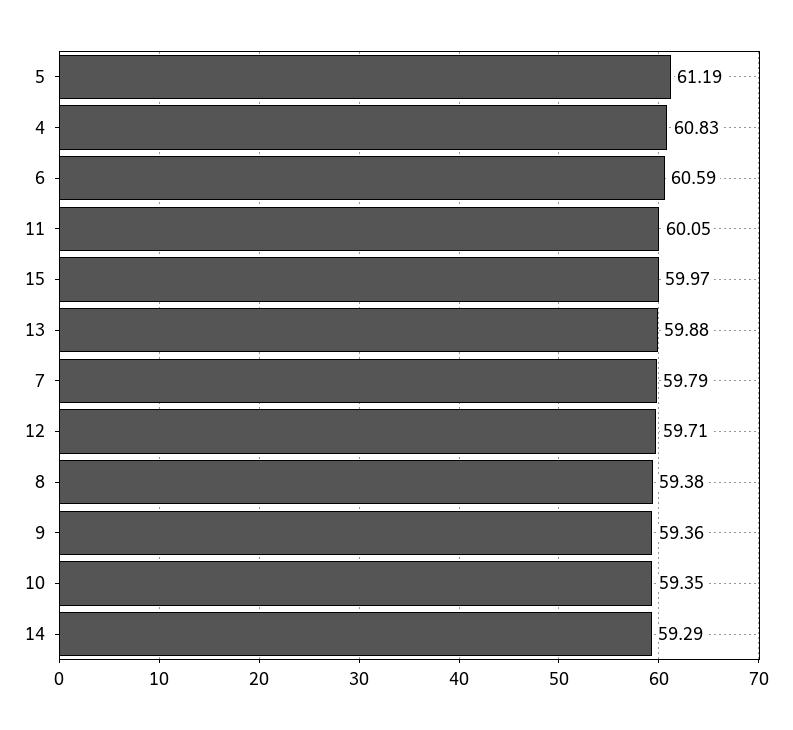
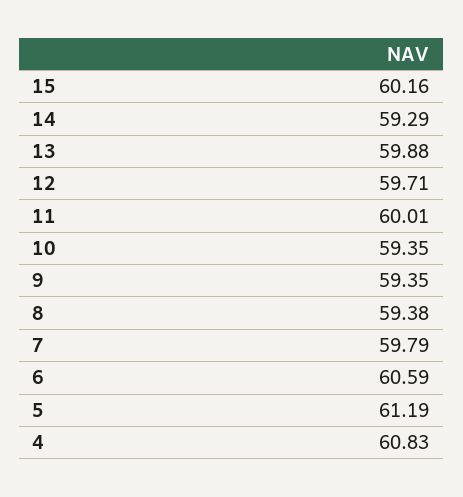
  {
    "5": 61.19,
    "4": 60.83,
    "6": 60.59,
-   "11": 60.05,
+   "11": 60.01,
-   "15": 59.97,
+   "15": 60.16,
    "13": 59.88,
    "7": 59.79,
    "12": 59.71,
    "8": 59.38,
-   "9": 59.36,
+   "9": 59.35,
    "10": 59.35,
    "14": 59.29
  }

